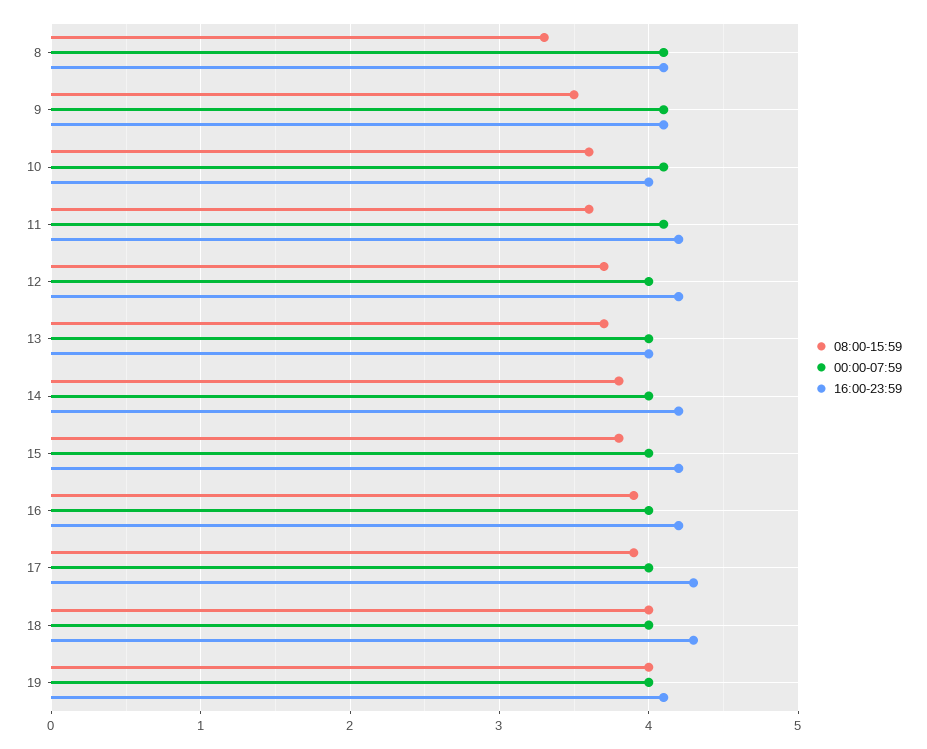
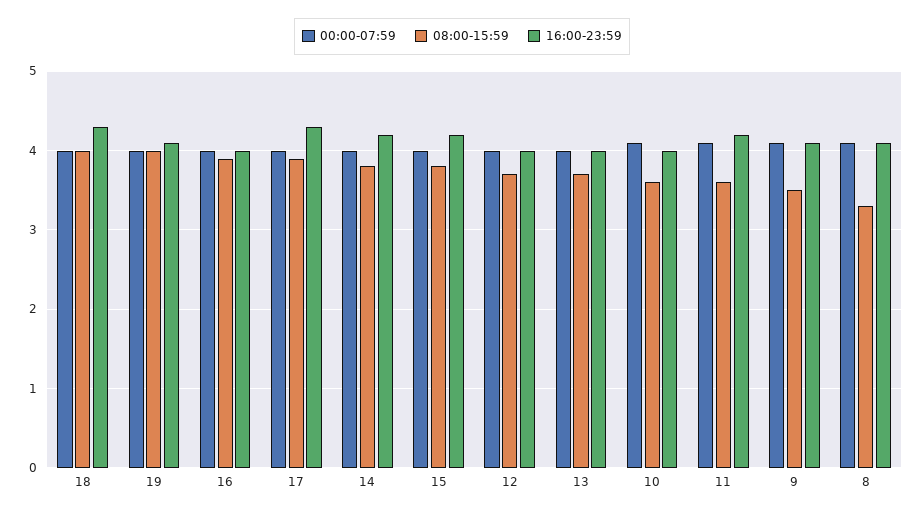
  {
    "08:00-15:59": {
      "8": 3.3,
      "9": 3.5,
      "10": 3.6,
      "11": 3.6,
      "12": 3.7,
      "13": 3.7,
      "14": 3.8,
      "15": 3.8,
      "16": 3.9,
      "17": 3.9,
      "18": 4,
      "19": 4
    },
    "00:00-07:59": {
      "8": 4.1,
      "9": 4.1,
      "10": 4.1,
      "11": 4.1,
      "12": 4,
      "13": 4,
      "14": 4,
      "15": 4,
      "16": 4,
      "17": 4,
      "18": 4,
      "19": 4
    },
    "16:00-23:59": {
      "8": 4.1,
      "9": 4.1,
      "10": 4,
      "11": 4.2,
-     "12": 4.2,
+     "12": 4,
      "13": 4,
      "14": 4.2,
      "15": 4.2,
-     "16": 4.2,
+     "16": 4,
      "17": 4.3,
      "18": 4.3,
      "19": 4.1
    }
  }

